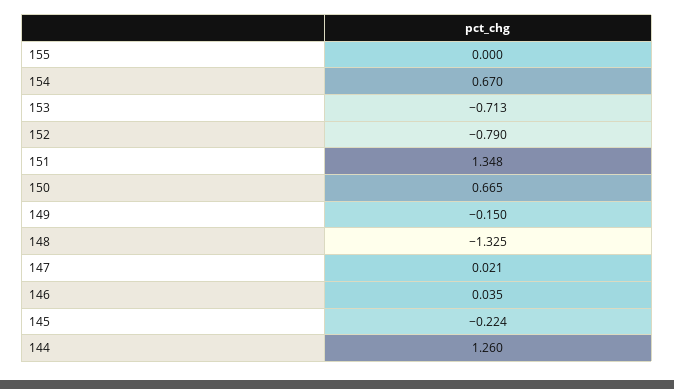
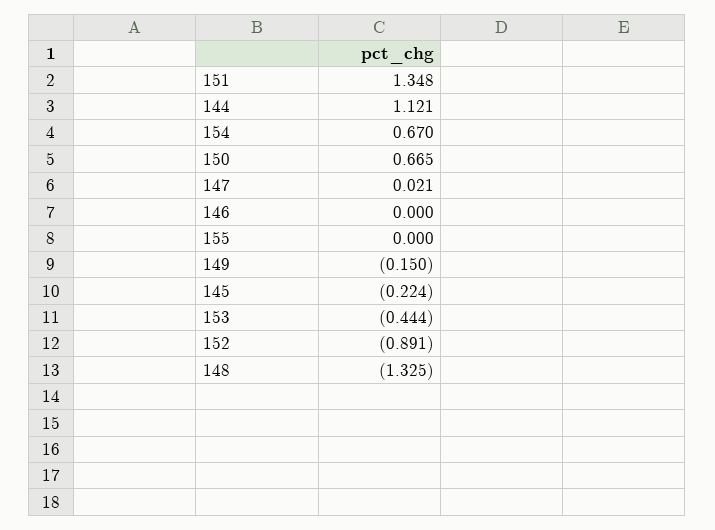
  {
    "155": 0,
    "154": 0.67,
-   "153": -0.713,
+   "153": -0.444,
-   "152": -0.79,
+   "152": -0.891,
    "151": 1.348,
    "150": 0.665,
    "149": -0.15,
    "148": -1.325,
    "147": 0.021,
-   "146": 0.035,
+   "146": 0,
    "145": -0.224,
-   "144": 1.26
+   "144": 1.121
  }

